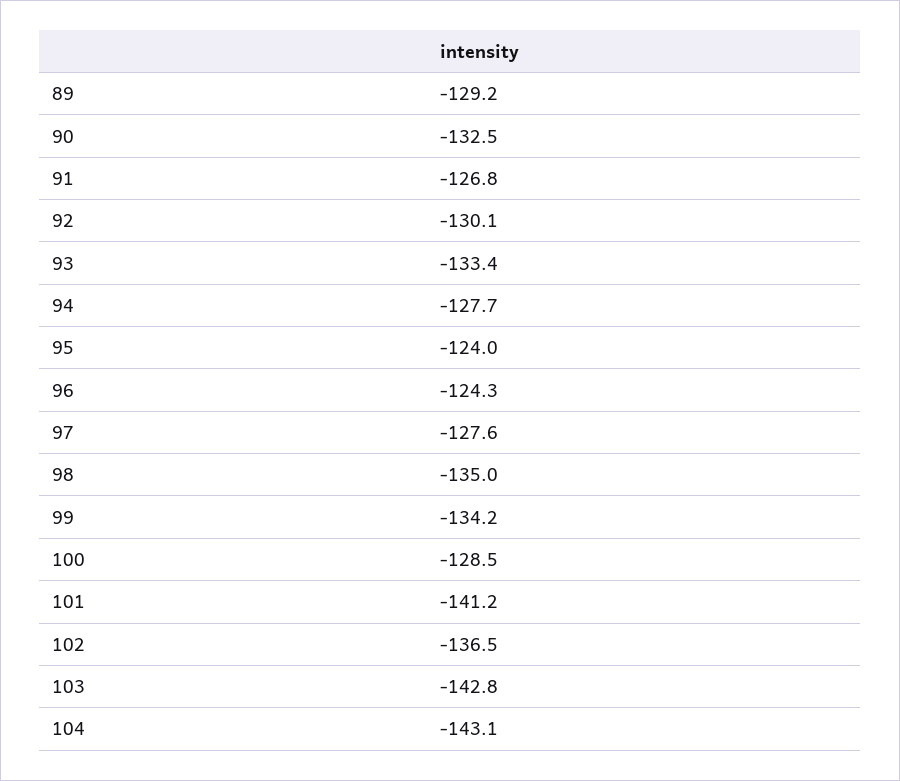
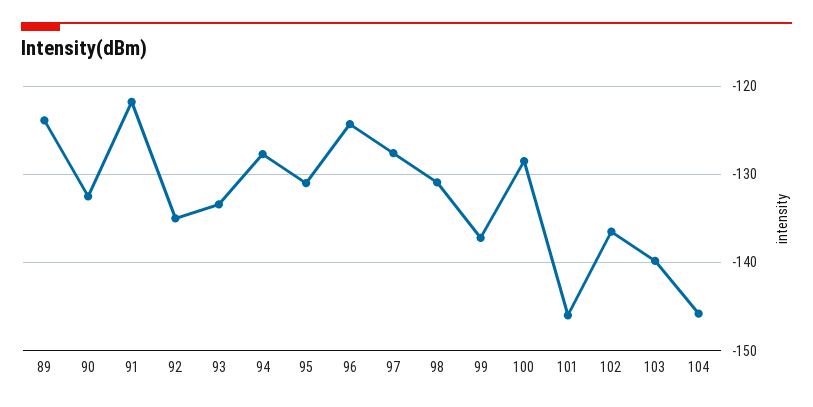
  {
-   "89": -129.2,
+   "89": -124,
    "90": -132.5,
-   "91": -126.8,
+   "91": -122,
-   "92": -130.1,
+   "92": -135,
    "93": -133.4,
    "94": -127.7,
-   "95": -124,
+   "95": -131,
    "96": -124.3,
    "97": -127.6,
-   "98": -135,
+   "98": -131,
-   "99": -134.2,
+   "99": -137,
    "100": -128.5,
-   "101": -141.2,
+   "101": -146,
    "102": -136.5,
-   "103": -142.8,
+   "103": -140,
-   "104": -143.1
+   "104": -146
  }

